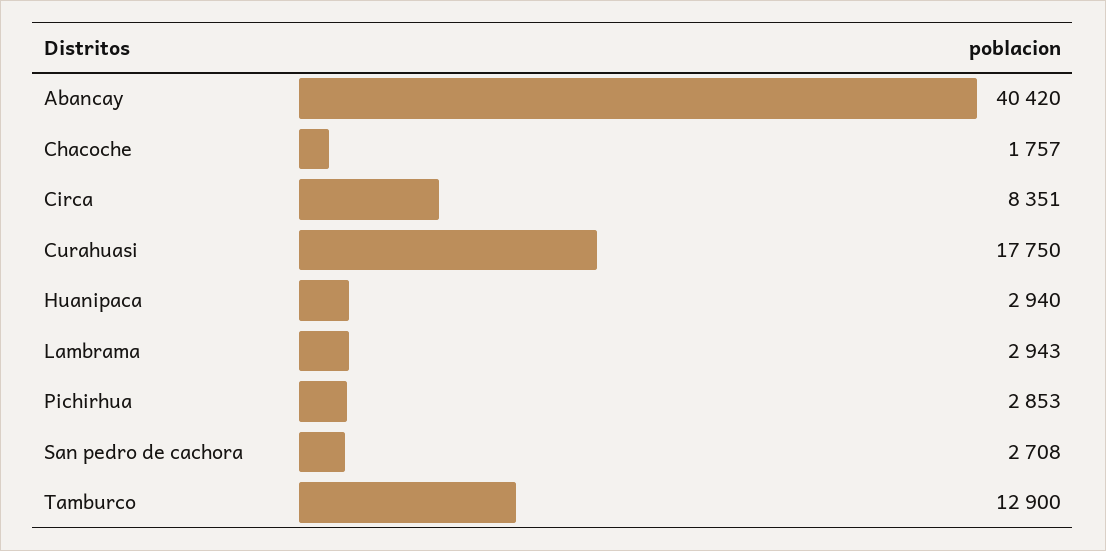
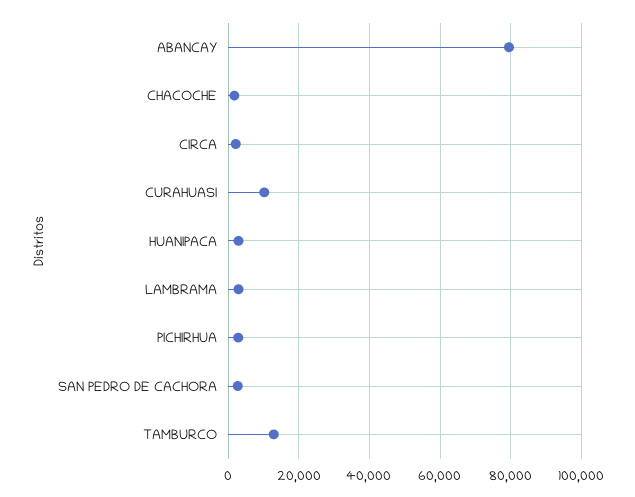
  {
-   "Abancay": 40420,
+   "Abancay": 80000,
    "Chacoche": 1757,
-   "Circa": 8351,
+   "Circa": 2000,
-   "Curahuasi": 17750,
+   "Curahuasi": 10000,
    "Huanipaca": 2940,
    "Lambrama": 2943,
    "Pichirhua": 2853,
    "San pedro de cachora": 2708,
    "Tamburco": 12900
  }

